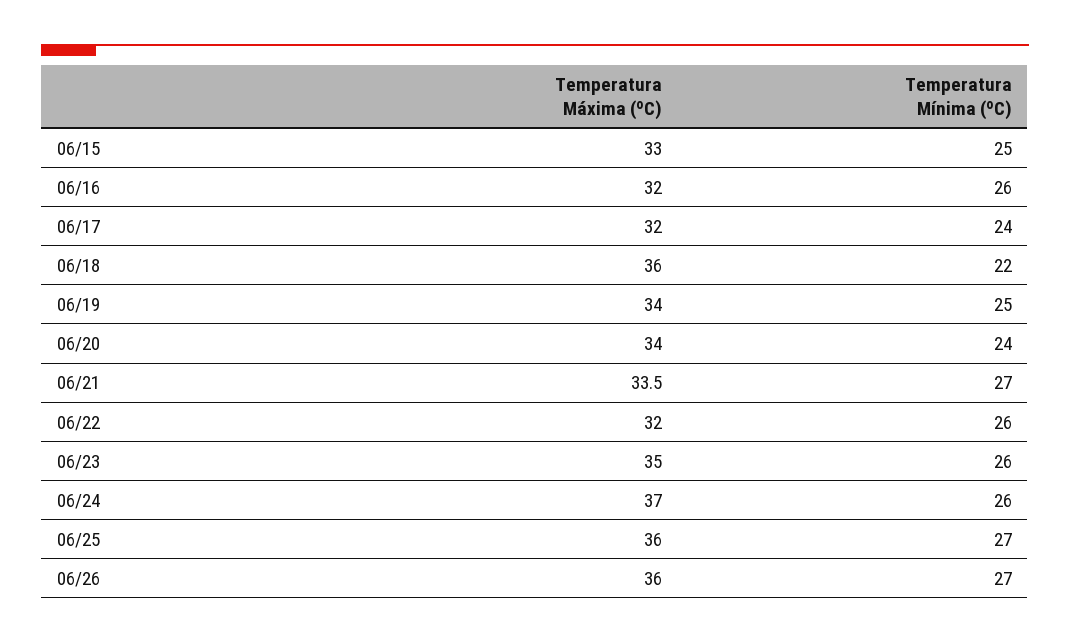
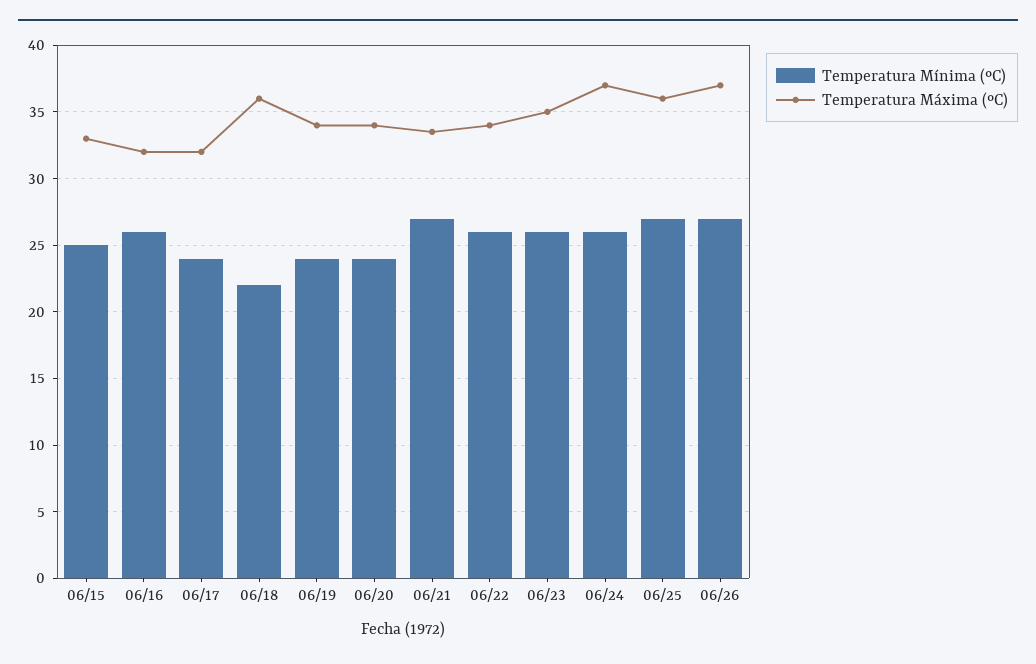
  {
    "Temperatura Máxima (ºC)": {
      "06/15": 33,
      "06/16": 32,
      "06/17": 32,
      "06/18": 36,
      "06/19": 34,
      "06/20": 34,
      "06/21": 33.5,
-     "06/22": 32,
+     "06/22": 34,
      "06/23": 35,
      "06/24": 37,
      "06/25": 36,
-     "06/26": 36
+     "06/26": 37
    },
    "Temperatura Mínima (ºC)": {
      "06/15": 25,
      "06/16": 26,
      "06/17": 24,
      "06/18": 22,
-     "06/19": 25,
+     "06/19": 24,
      "06/20": 24,
      "06/21": 27,
      "06/22": 26,
      "06/23": 26,
      "06/24": 26,
      "06/25": 27,
      "06/26": 27
    }
  }

